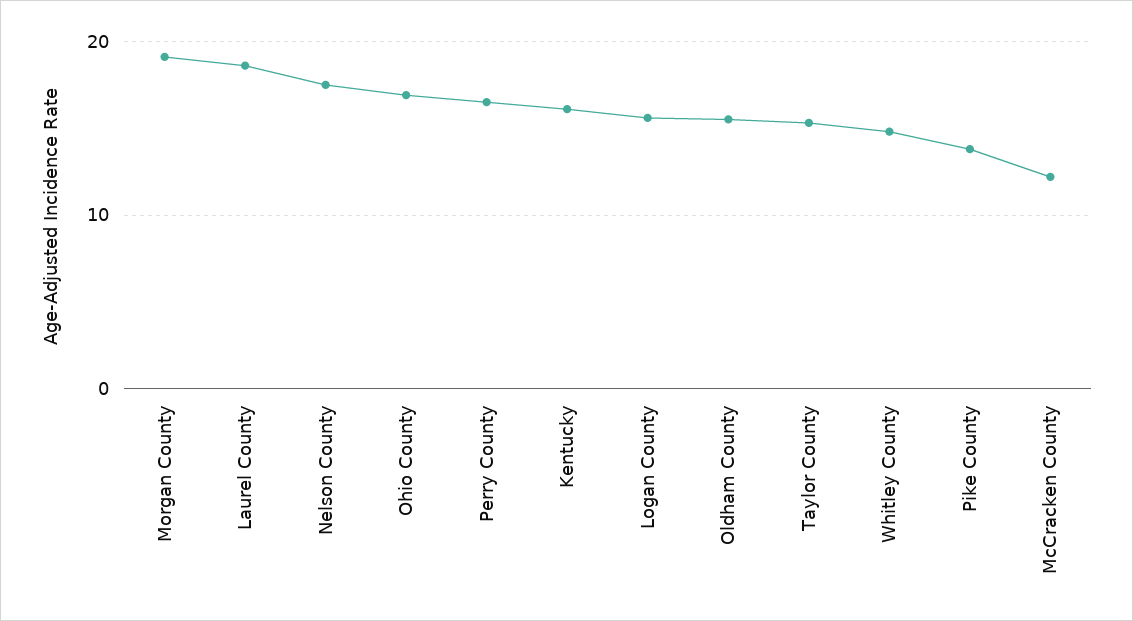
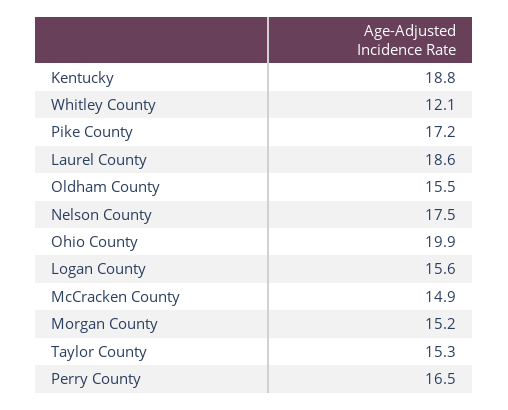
  {
-   "Morgan County": 19,
+   "Morgan County": 15.2,
    "Laurel County": 18.6,
    "Nelson County": 17.5,
-   "Ohio County": 17,
+   "Ohio County": 19.9,
    "Perry County": 16.5,
-   "Kentucky": 16,
+   "Kentucky": 18.8,
    "Logan County": 15.6,
    "Oldham County": 15.5,
    "Taylor County": 15.3,
-   "Whitley County": 15,
+   "Whitley County": 12.1,
-   "Pike County": 14,
+   "Pike County": 17.2,
-   "McCracken County": 12
+   "McCracken County": 14.9
  }

